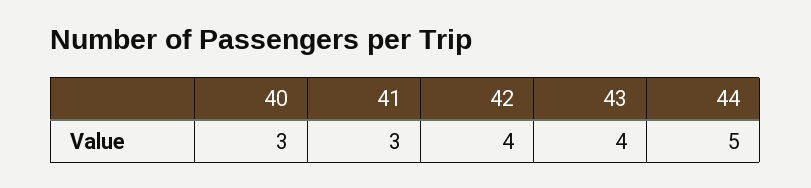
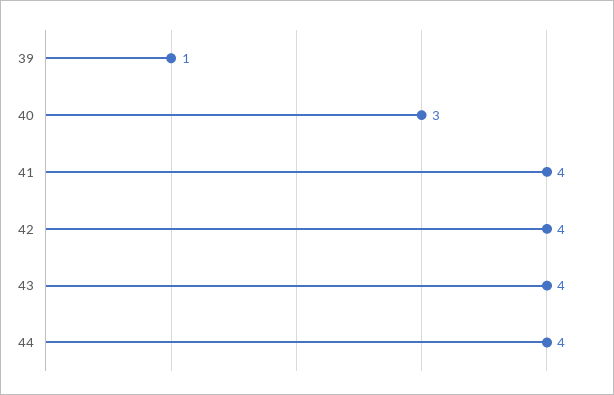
  {
    "40": 3,
-   "41": 3,
+   "41": 4,
    "42": 4,
    "43": 4,
-   "44": 5
+   "44": 4,
+   "39": 1
  }

